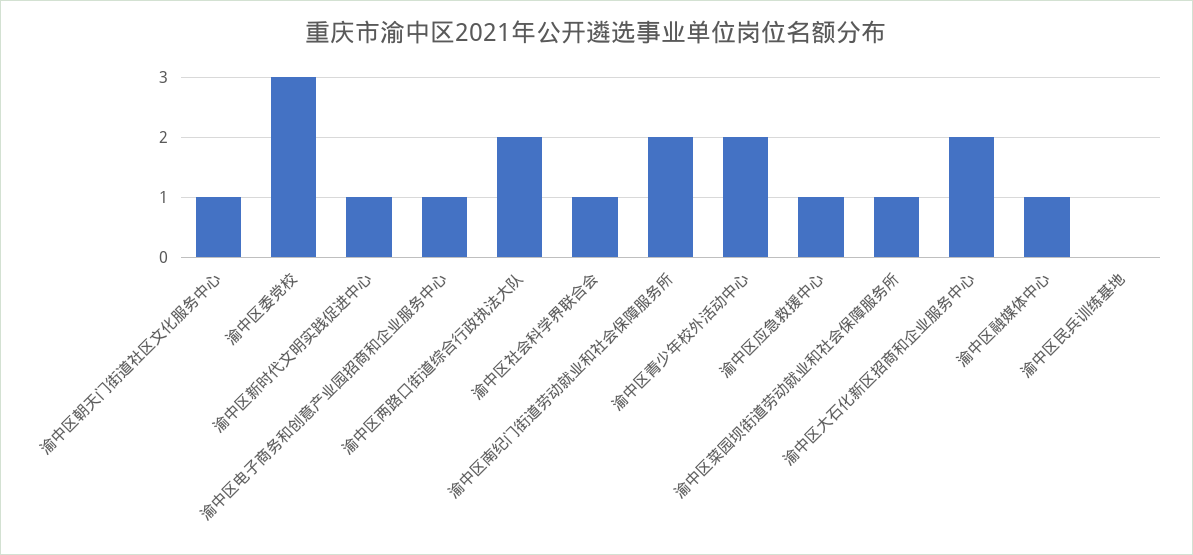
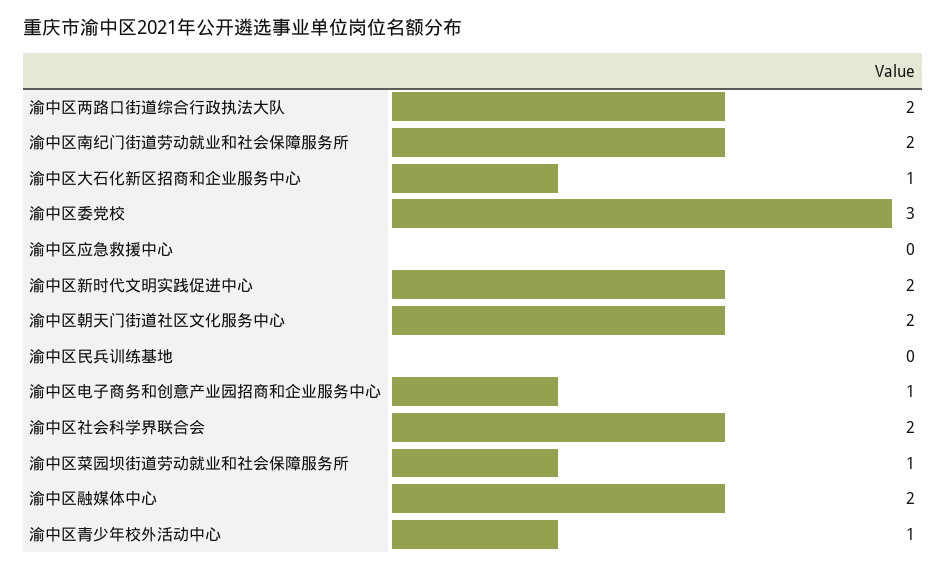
  {
-   "渝中区朝天门街道社区文化服务中心": 1,
+   "渝中区朝天门街道社区文化服务中心": 2,
    "渝中区委党校": 3,
-   "渝中区新时代文明实践促进中心": 1,
+   "渝中区新时代文明实践促进中心": 2,
    "渝中区电子商务和创意产业园招商和企业服务中心": 1,
    "渝中区两路口街道综合行政执法大队": 2,
-   "渝中区社会科学界联合会": 1,
+   "渝中区社会科学界联合会": 2,
    "渝中区南纪门街道劳动就业和社会保障服务所": 2,
-   "渝中区青少年校外活动中心": 2,
+   "渝中区青少年校外活动中心": 1,
-   "渝中区应急救援中心": 1,
+   "渝中区应急救援中心": 0,
    "渝中区菜园坝街道劳动就业和社会保障服务所": 1,
-   "渝中区大石化新区招商和企业服务中心": 2,
+   "渝中区大石化新区招商和企业服务中心": 1,
-   "渝中区融媒体中心": 1,
+   "渝中区融媒体中心": 2,
    "渝中区民兵训练基地": 0
  }

